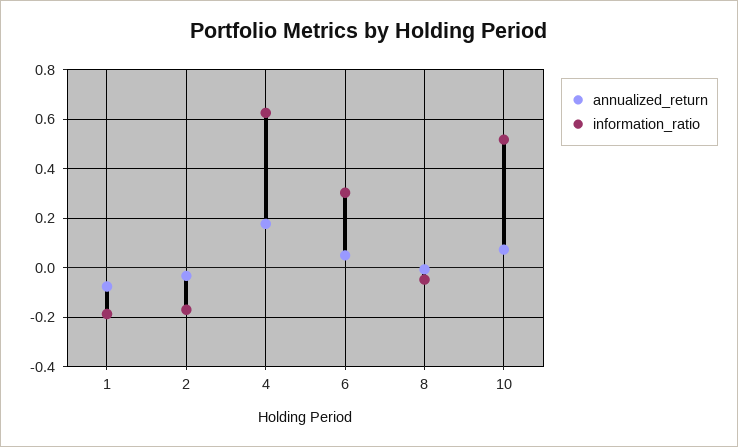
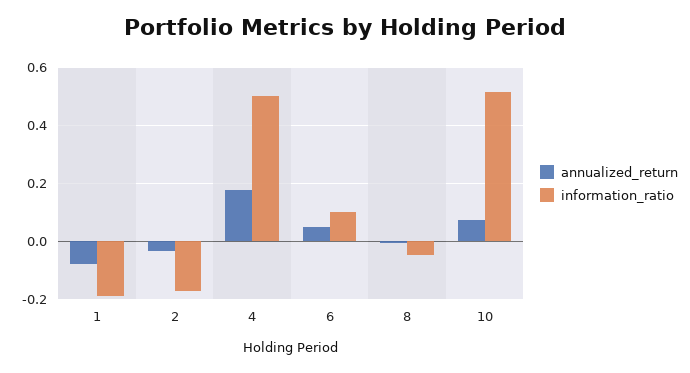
  {
    "annualized_return": {
      "1": -0.075,
      "2": -0.025,
      "4": 0.175,
      "6": 0.05,
      "8": 0,
      "10": 0.075
    },
    "information_ratio": {
      "1": -0.2,
      "2": -0.175,
-     "4": 0.625,
+     "4": 0.5,
-     "6": 0.3,
+     "6": 0.1,
      "8": -0.05,
      "10": 0.525
    }
  }

